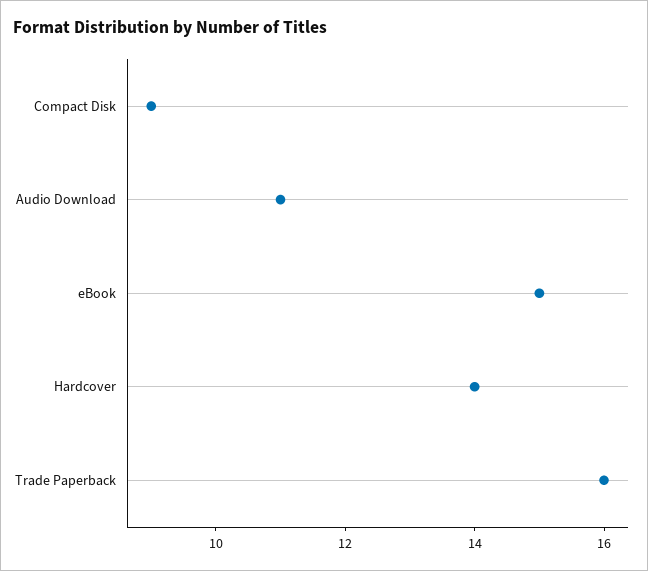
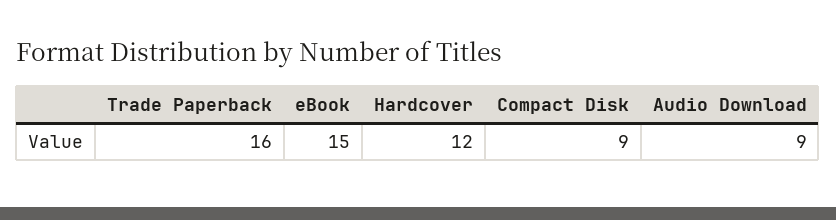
  {
    "Compact Disk": 9,
-   "Audio Download": 11,
+   "Audio Download": 9,
    "eBook": 15,
-   "Hardcover": 14,
+   "Hardcover": 12,
    "Trade Paperback": 16
  }

